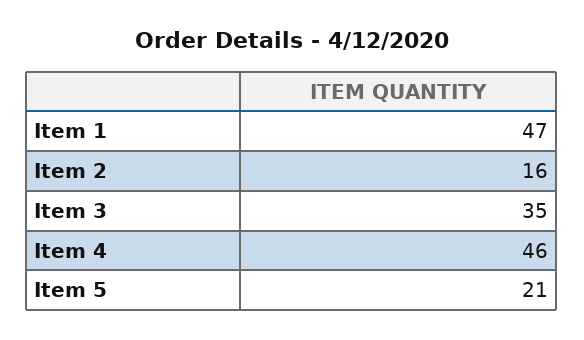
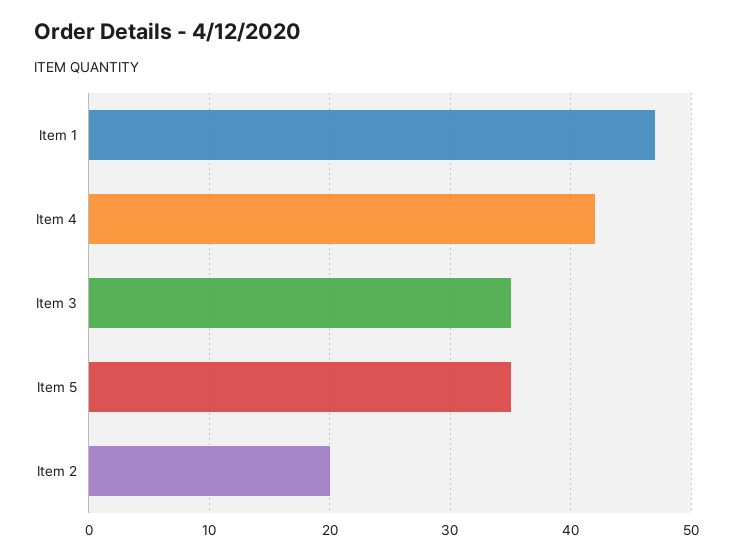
  {
    "Item 1": 47,
-   "Item 2": 16,
+   "Item 2": 20,
    "Item 3": 35,
-   "Item 4": 46,
+   "Item 4": 42,
-   "Item 5": 21
+   "Item 5": 35
  }

